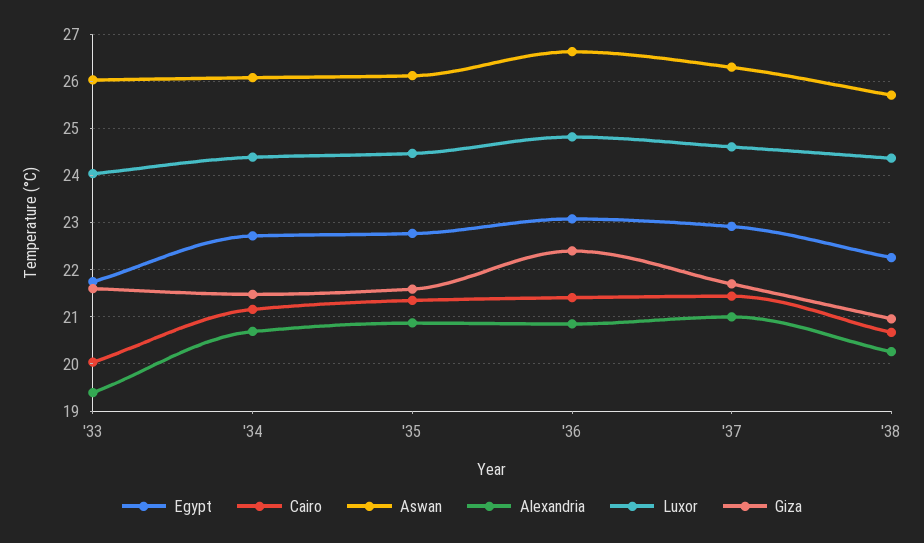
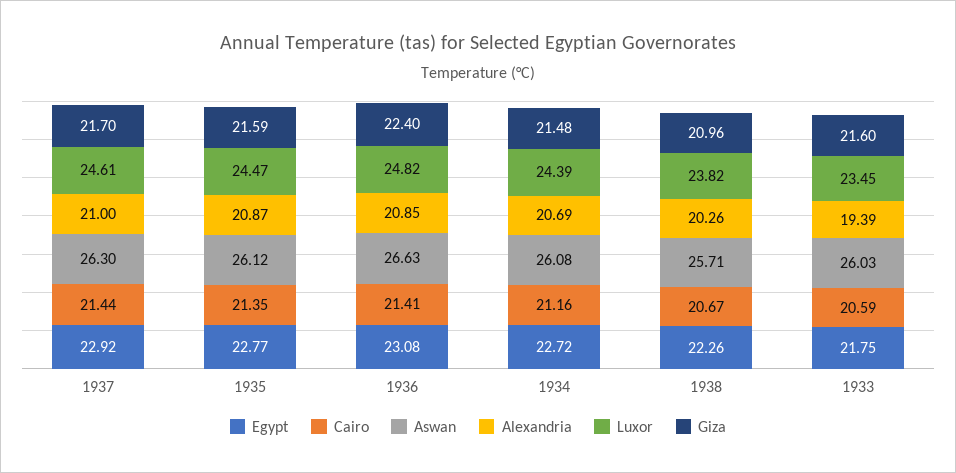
  {
    "Egypt": {
      "'33": 21.75,
      "'34": 22.72,
      "'35": 22.77,
      "'36": 23.08,
      "'37": 22.92,
      "'38": 22.26
    },
    "Cairo": {
-     "'33": 20,
+     "'33": 20.59,
      "'34": 21.16,
      "'35": 21.35,
      "'36": 21.41,
      "'37": 21.44,
      "'38": 20.67
    },
    "Aswan": {
      "'33": 26.03,
      "'34": 26.08,
      "'35": 26.12,
      "'36": 26.63,
      "'37": 26.3,
      "'38": 25.71
    },
    "Alexandria": {
      "'33": 19.39,
      "'34": 20.69,
      "'35": 20.87,
      "'36": 20.85,
      "'37": 21,
      "'38": 20.26
    },
    "Luxor": {
-     "'33": 24,
+     "'33": 23.45,
      "'34": 24.39,
      "'35": 24.47,
      "'36": 24.82,
      "'37": 24.61,
-     "'38": 24.4
+     "'38": 23.82
    },
    "Giza": {
      "'33": 21.6,
      "'34": 21.48,
      "'35": 21.59,
      "'36": 22.4,
      "'37": 21.7,
      "'38": 20.96
    }
  }

